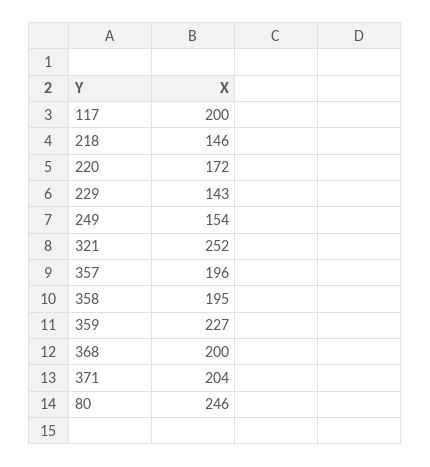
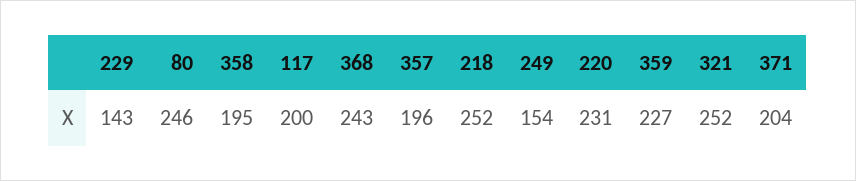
  {
    "117": 200,
-   "218": 146,
+   "218": 252,
-   "220": 172,
+   "220": 231,
    "229": 143,
    "249": 154,
    "321": 252,
    "357": 196,
    "358": 195,
    "359": 227,
-   "368": 200,
+   "368": 243,
    "371": 204,
    "80": 246
  }

